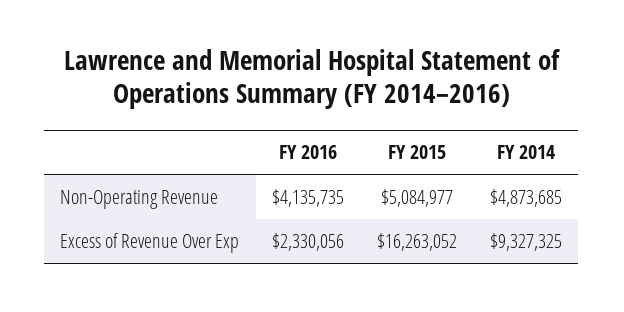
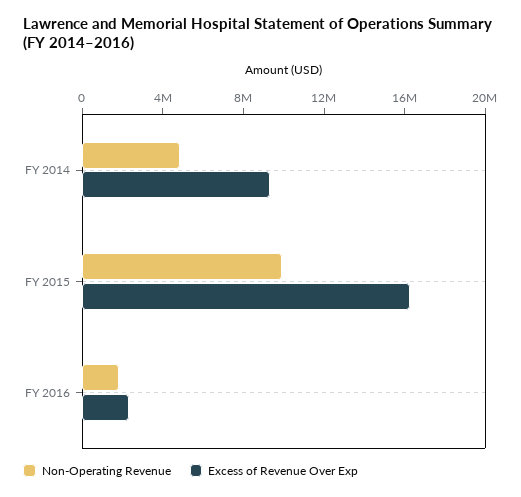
  {
    "Non-Operating Revenue": {
-     "FY 2016": 4135735,
+     "FY 2016": 2000000,
-     "FY 2015": 5084977,
+     "FY 2015": 10000000,
      "FY 2014": 4873685
    },
    "Excess of Revenue Over Exp": {
      "FY 2016": 2330056,
      "FY 2015": 16263052,
      "FY 2014": 9327325
    }
  }

